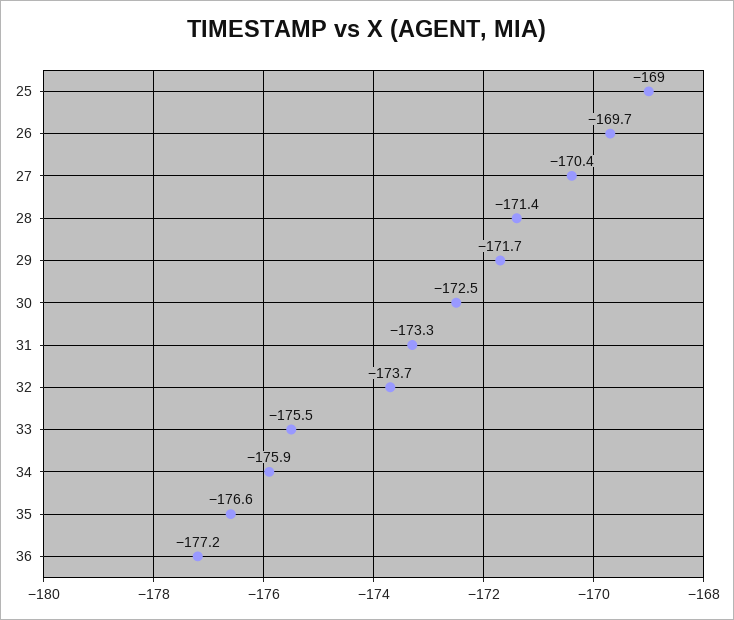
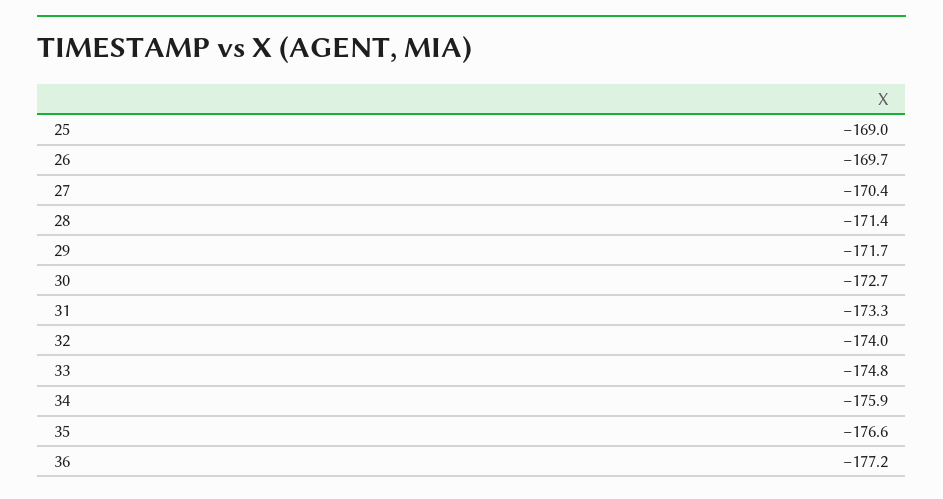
  {
    "25": -169,
    "26": -169.7,
    "27": -170.4,
    "28": -171.4,
    "29": -171.7,
-   "30": -172.5,
+   "30": -172.7,
    "31": -173.3,
-   "32": -173.7,
+   "32": -174,
-   "33": -175.5,
+   "33": -174.8,
    "34": -175.9,
    "35": -176.6,
    "36": -177.2
  }

